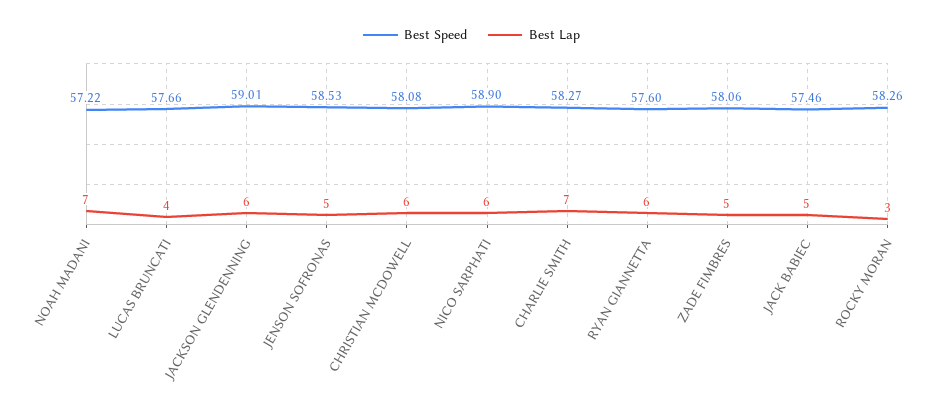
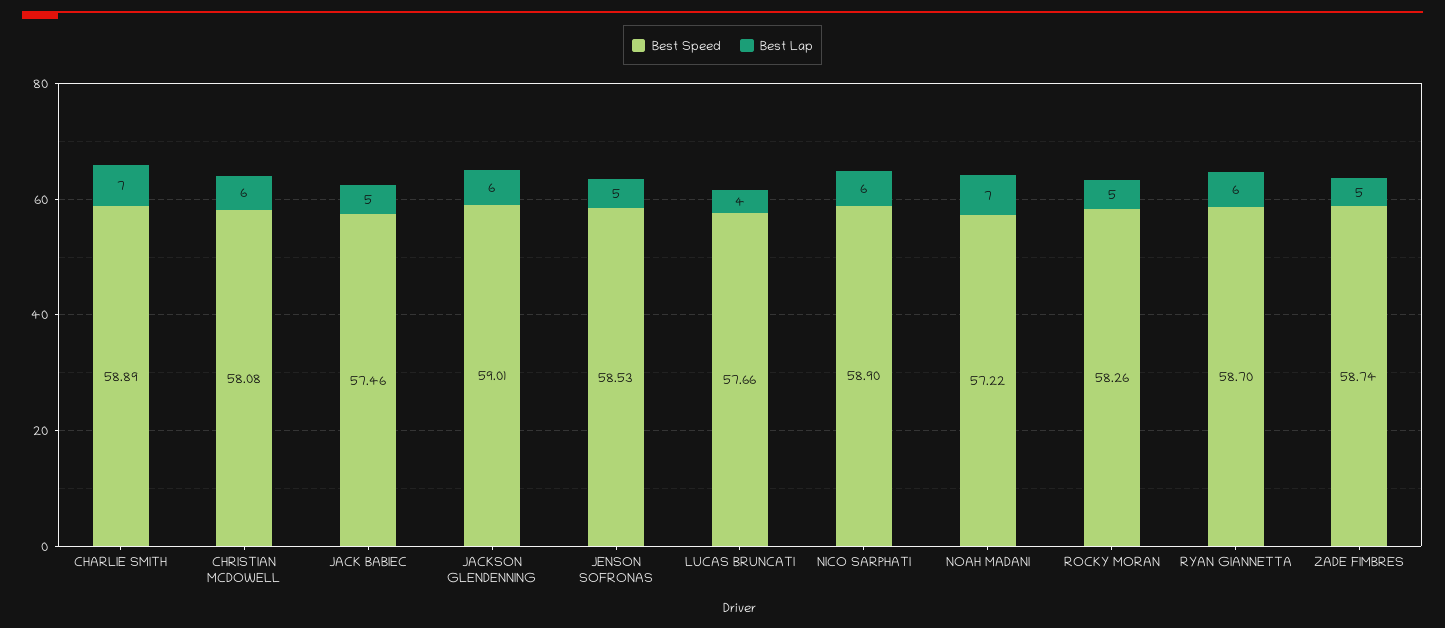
  {
    "Best Speed": {
      "NOAH MADANI": 57.22,
      "LUCAS BRUNCATI": 57.66,
      "JACKSON GLENDENNING": 59.01,
      "JENSON SOFRONAS": 58.53,
      "CHRISTIAN MCDOWELL": 58.08,
      "NICO SARPHATI": 58.9,
-     "CHARLIE SMITH": 58.27,
+     "CHARLIE SMITH": 58.89,
-     "RYAN GIANNETTA": 57.6,
+     "RYAN GIANNETTA": 58.7,
-     "ZADE FIMBRES": 58.06,
+     "ZADE FIMBRES": 58.74,
      "JACK BABIEC": 57.46,
      "ROCKY MORAN": 58.26
    },
    "Best Lap": {
      "NOAH MADANI": 7,
      "LUCAS BRUNCATI": 4,
      "JACKSON GLENDENNING": 6,
      "JENSON SOFRONAS": 5,
      "CHRISTIAN MCDOWELL": 6,
      "NICO SARPHATI": 6,
      "CHARLIE SMITH": 7,
      "RYAN GIANNETTA": 6,
      "ZADE FIMBRES": 5,
      "JACK BABIEC": 5,
-     "ROCKY MORAN": 3
+     "ROCKY MORAN": 5
    }
  }

